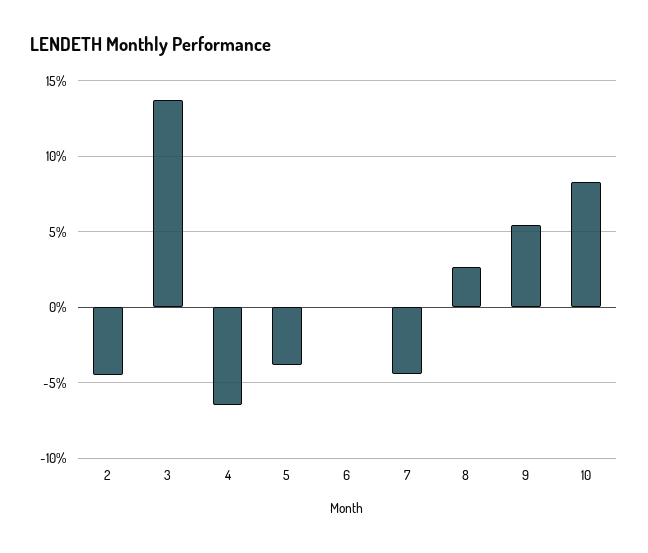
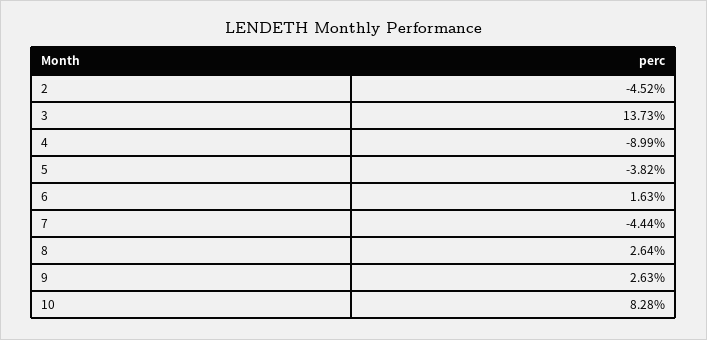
  {
    "2": -4.52,
    "3": 13.73,
-   "4": -6.5,
+   "4": -8.99,
    "5": -3.82,
-   "6": 0,
+   "6": 1.63,
    "7": -4.44,
    "8": 2.64,
-   "9": 5.5,
+   "9": 2.63,
    "10": 8.28
  }

